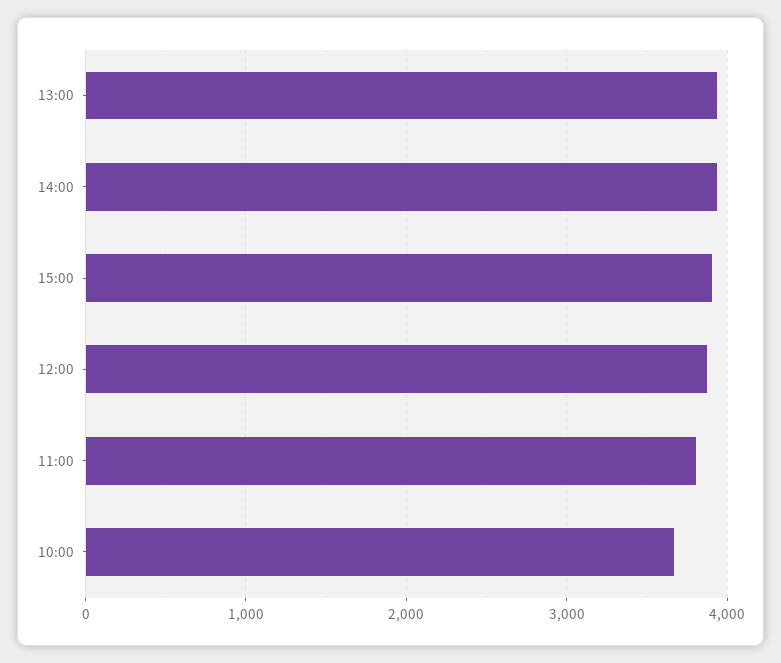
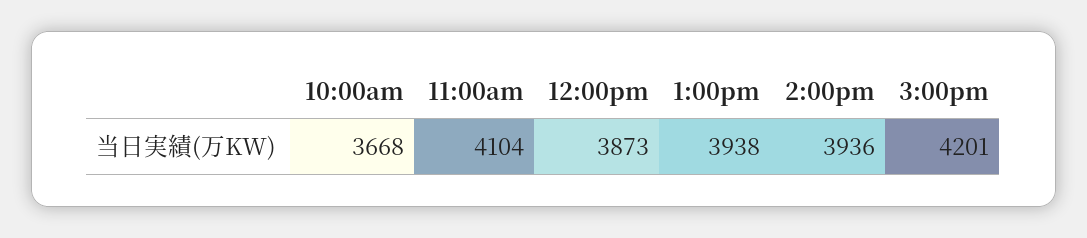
  {
    "13:00": 3938,
    "14:00": 3936,
-   "15:00": 3900,
+   "15:00": 4201,
    "12:00": 3873,
-   "11:00": 3800,
+   "11:00": 4104,
    "10:00": 3668
  }

